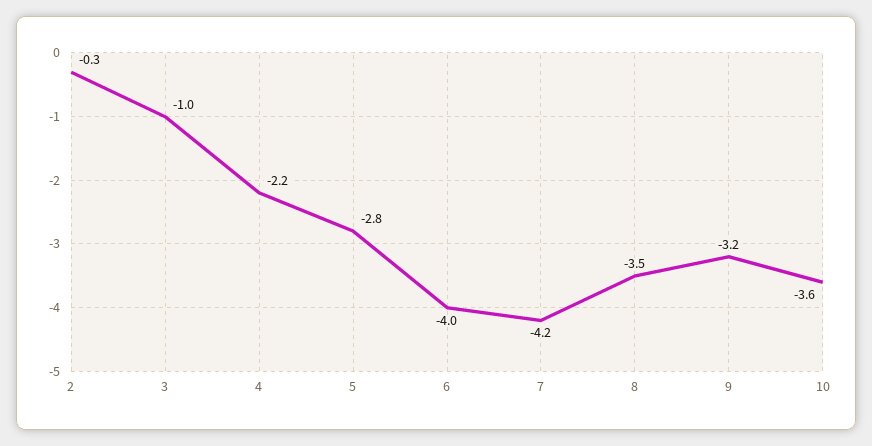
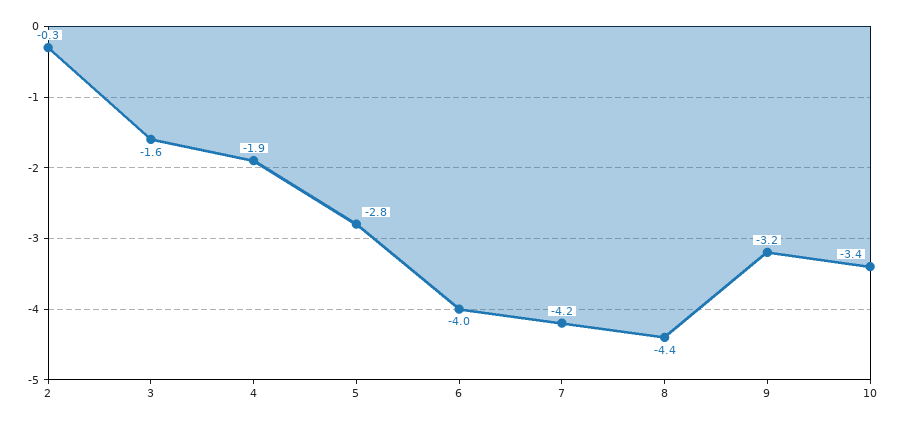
  {
    "2": -0.3,
-   "3": -1,
+   "3": -1.6,
-   "4": -2.2,
+   "4": -1.9,
    "5": -2.8,
    "6": -4,
    "7": -4.2,
-   "8": -3.5,
+   "8": -4.4,
    "9": -3.2,
-   "10": -3.6
+   "10": -3.4
  }

